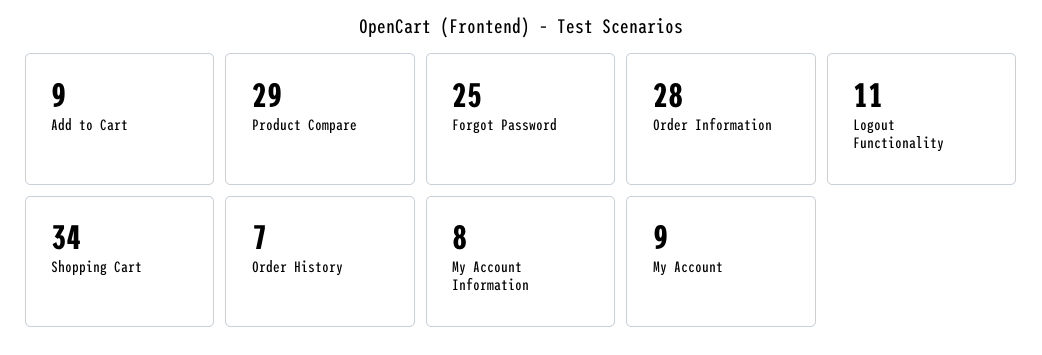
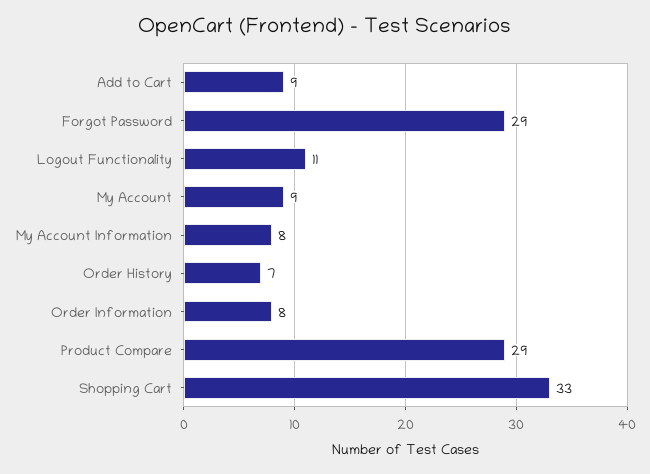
  {
    "Add to Cart": 9,
    "Product Compare": 29,
-   "Forgot Password": 25,
+   "Forgot Password": 29,
-   "Order Information": 28,
+   "Order Information": 8,
    "Logout Functionality": 11,
-   "Shopping Cart": 34,
+   "Shopping Cart": 33,
    "Order History": 7,
    "My Account Information": 8,
    "My Account": 9
  }

